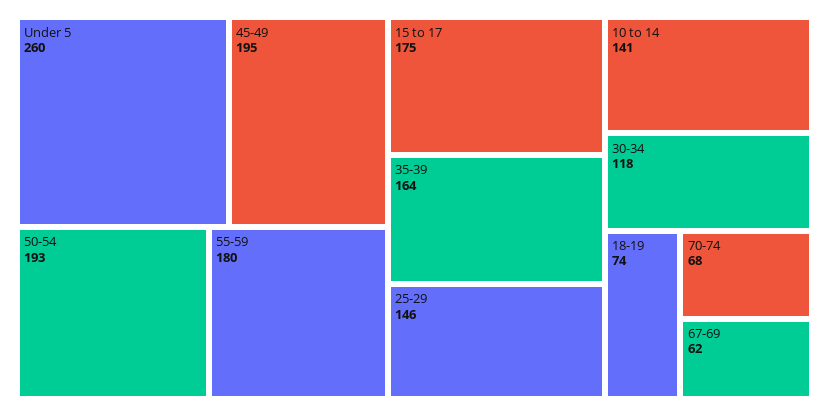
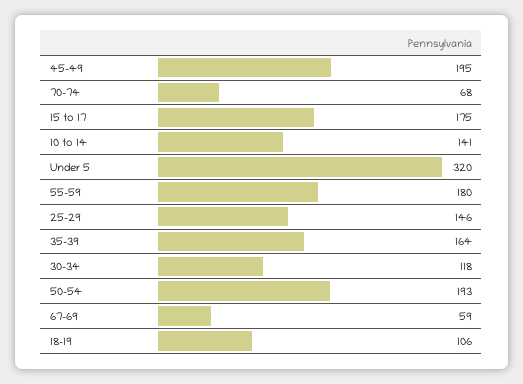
  {
-   "Under 5": 260,
+   "Under 5": 320,
    "45-49": 195,
    "50-54": 193,
    "55-59": 180,
    "15 to 17": 175,
    "35-39": 164,
    "25-29": 146,
    "10 to 14": 141,
    "30-34": 118,
-   "18-19": 74,
+   "18-19": 106,
    "70-74": 68,
-   "67-69": 62
+   "67-69": 59
  }

